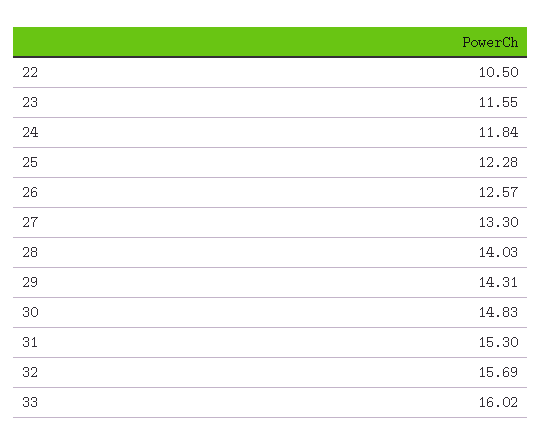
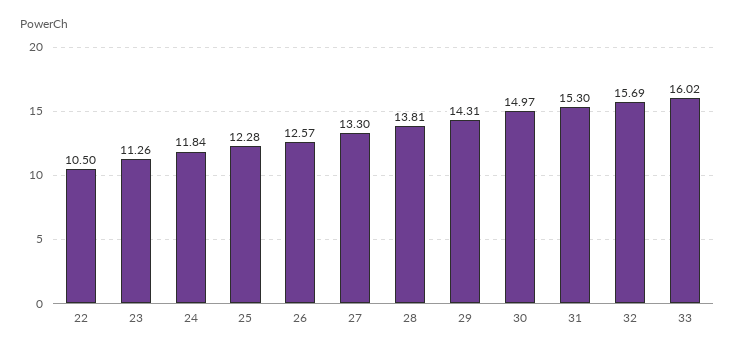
  {
    "22": 10.5,
-   "23": 11.55,
+   "23": 11.26,
    "24": 11.84,
    "25": 12.28,
    "26": 12.57,
    "27": 13.3,
-   "28": 14.03,
+   "28": 13.81,
    "29": 14.31,
-   "30": 14.83,
+   "30": 14.97,
    "31": 15.3,
    "32": 15.69,
    "33": 16.02
  }

